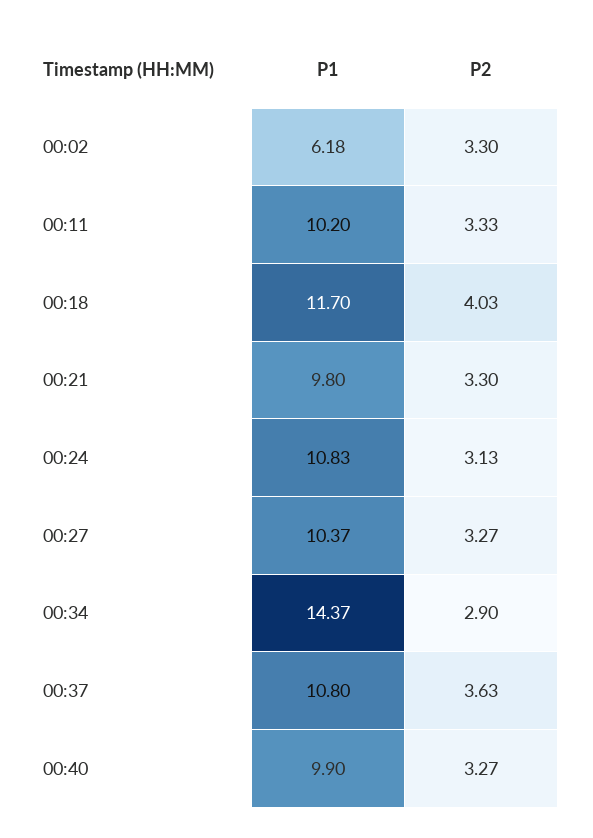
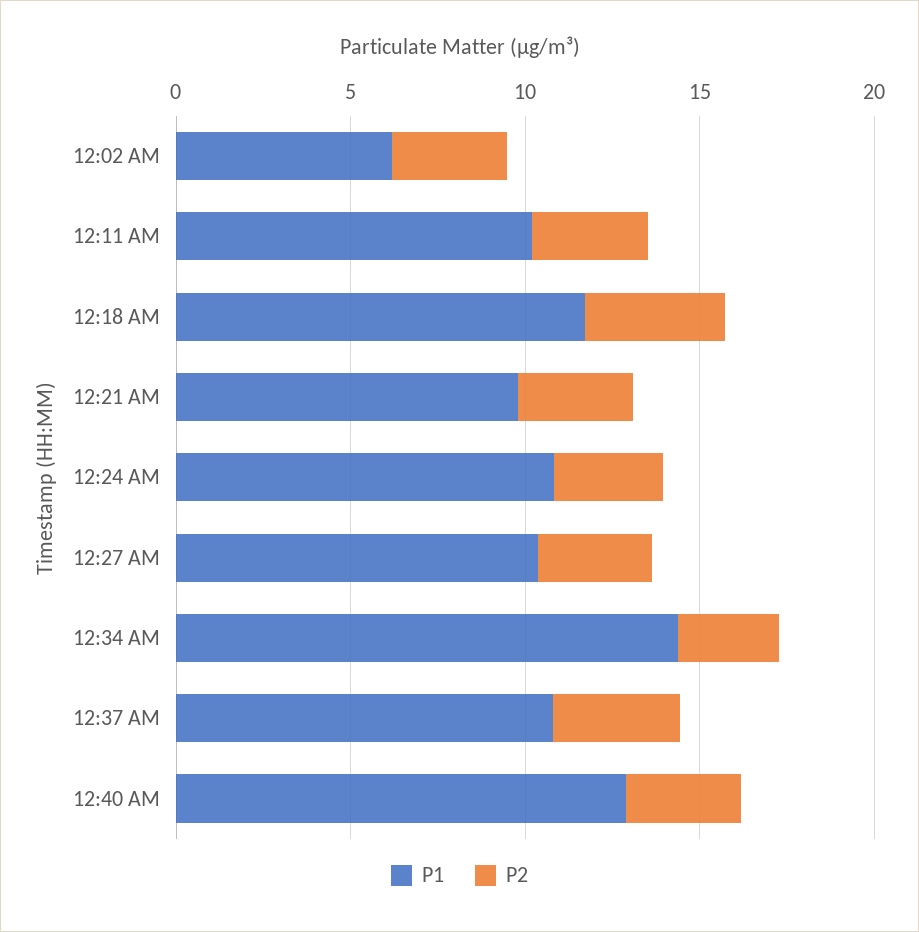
  {
    "P1": {
      "00:02": 6.18,
      "00:11": 10.2,
      "00:18": 11.7,
      "00:21": 9.8,
      "00:24": 10.83,
      "00:27": 10.37,
      "00:34": 14.37,
      "00:37": 10.8,
-     "00:40": 9.9
+     "00:40": 13
    },
    "P2": {
      "00:02": 3.3,
      "00:11": 3.33,
      "00:18": 4.03,
      "00:21": 3.3,
      "00:24": 3.13,
      "00:27": 3.27,
      "00:34": 2.9,
      "00:37": 3.63,
      "00:40": 3.27
    }
  }

